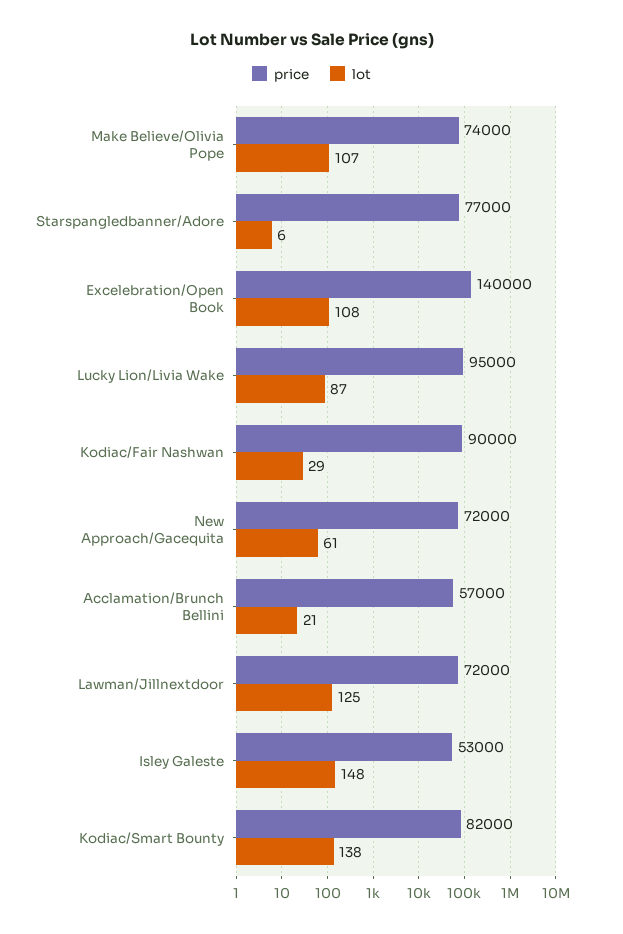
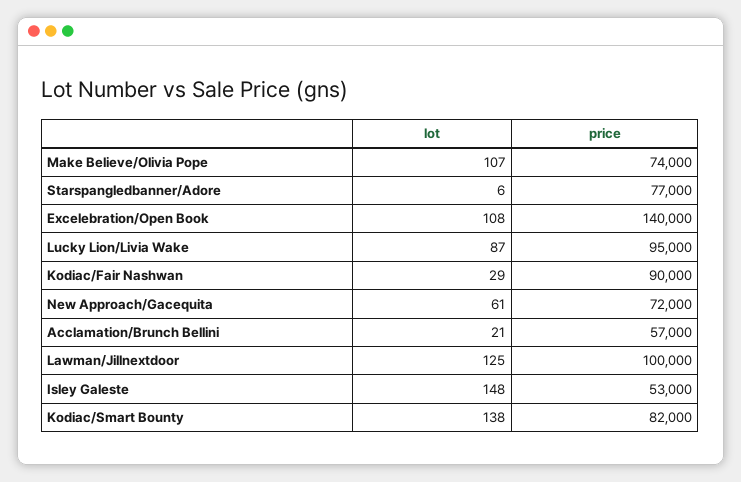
  {
    "price": {
      "Make Believe/Olivia Pope": 74000,
      "Starspangledbanner/Adore": 77000,
      "Excelebration/Open Book": 140000,
      "Lucky Lion/Livia Wake": 95000,
      "Kodiac/Fair Nashwan": 90000,
      "New Approach/Gacequita": 72000,
      "Acclamation/Brunch Bellini": 57000,
-     "Lawman/Jillnextdoor": 72000,
+     "Lawman/Jillnextdoor": 100000,
      "Isley Galeste": 53000,
      "Kodiac/Smart Bounty": 82000
    },
    "lot": {
      "Make Believe/Olivia Pope": 107,
      "Starspangledbanner/Adore": 6,
      "Excelebration/Open Book": 108,
      "Lucky Lion/Livia Wake": 87,
      "Kodiac/Fair Nashwan": 29,
      "New Approach/Gacequita": 61,
      "Acclamation/Brunch Bellini": 21,
      "Lawman/Jillnextdoor": 125,
      "Isley Galeste": 148,
      "Kodiac/Smart Bounty": 138
    }
  }

